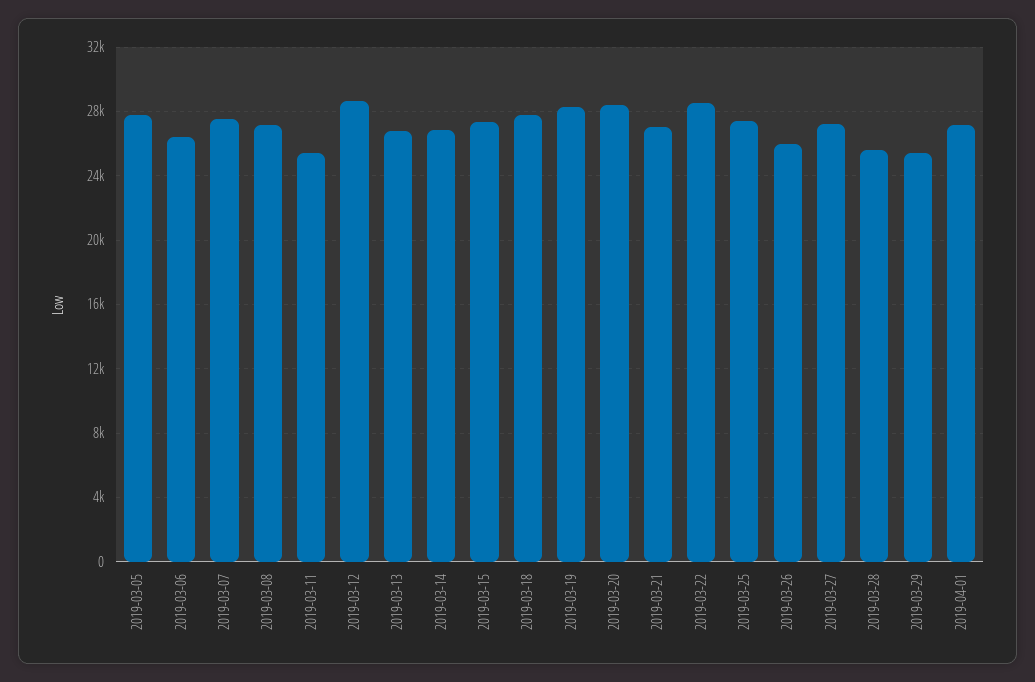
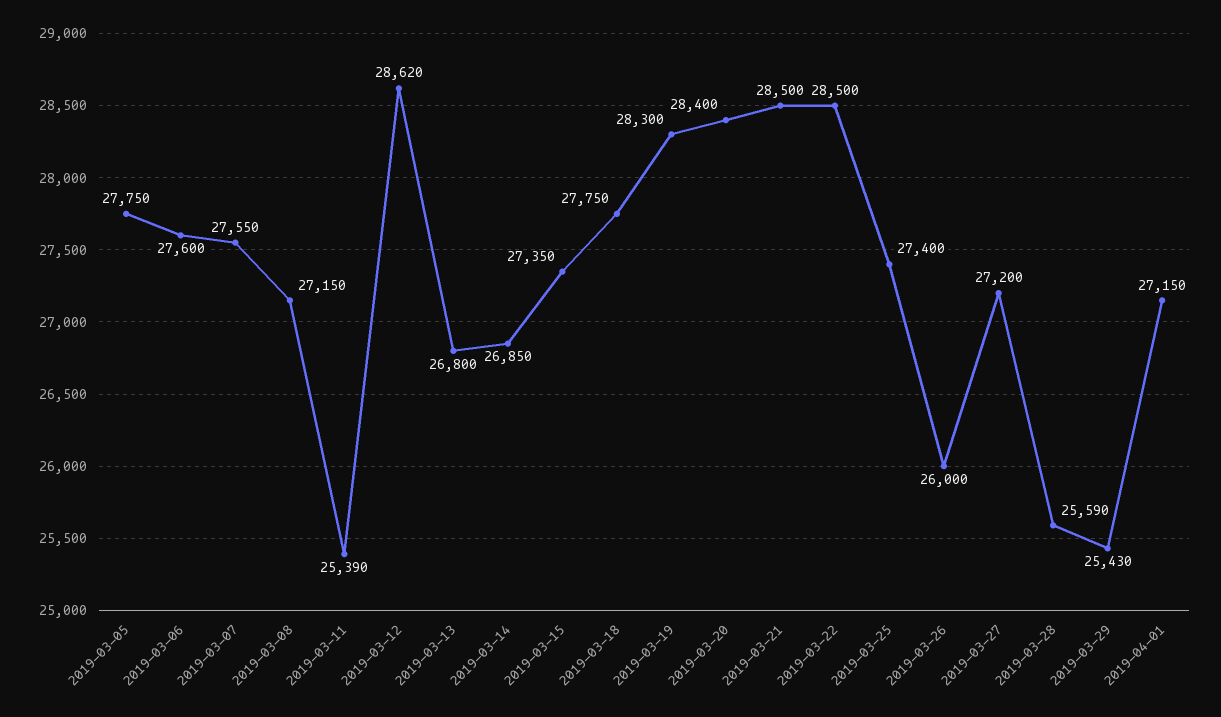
  {
    "2019-03-05": 27750,
-   "2019-03-06": 26500,
+   "2019-03-06": 27600,
    "2019-03-07": 27550,
    "2019-03-08": 27150,
    "2019-03-11": 25390,
    "2019-03-12": 28620,
    "2019-03-13": 26800,
    "2019-03-14": 26850,
    "2019-03-15": 27350,
    "2019-03-18": 27750,
    "2019-03-19": 28300,
    "2019-03-20": 28400,
-   "2019-03-21": 27000,
+   "2019-03-21": 28500,
    "2019-03-22": 28500,
    "2019-03-25": 27400,
    "2019-03-26": 26000,
    "2019-03-27": 27200,
    "2019-03-28": 25590,
    "2019-03-29": 25430,
    "2019-04-01": 27150
  }

